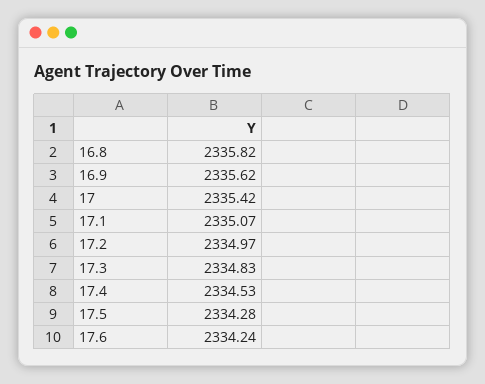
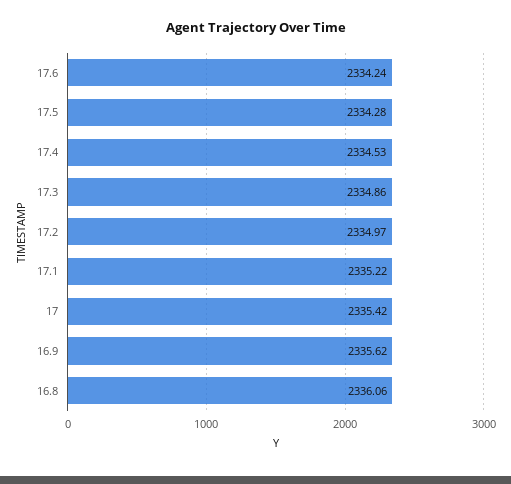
  {
-   "16.8": 2335.82,
+   "16.8": 2336.06,
    "16.9": 2335.62,
    "17": 2335.42,
-   "17.1": 2335.07,
+   "17.1": 2335.22,
    "17.2": 2334.97,
-   "17.3": 2334.83,
+   "17.3": 2334.86,
    "17.4": 2334.53,
    "17.5": 2334.28,
    "17.6": 2334.24
  }

